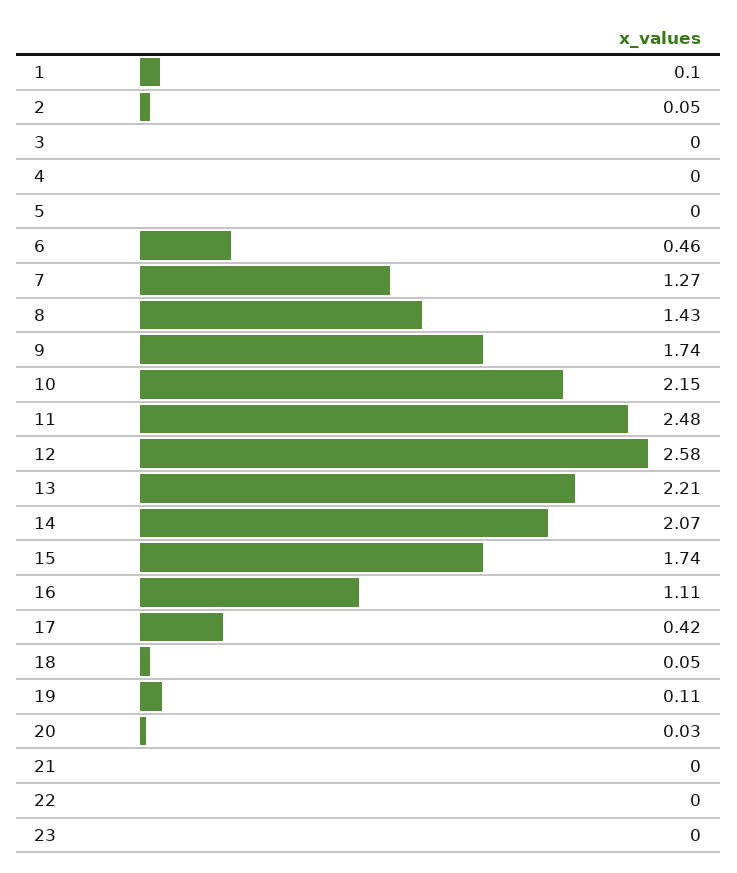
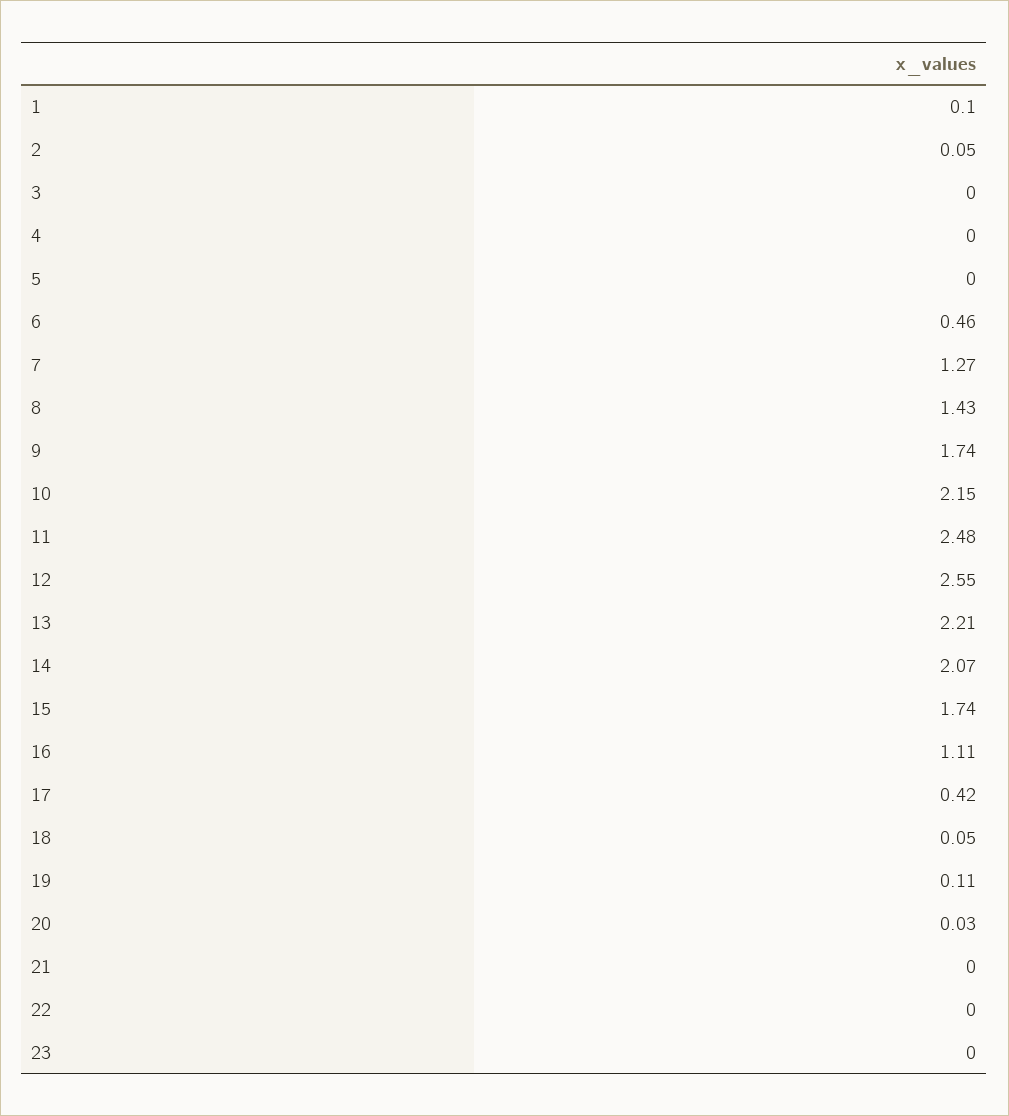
  {
    "1": 0.1,
    "2": 0.05,
    "3": 0,
    "4": 0,
    "5": 0,
    "6": 0.46,
    "7": 1.27,
    "8": 1.43,
    "9": 1.74,
    "10": 2.15,
    "11": 2.48,
-   "12": 2.58,
+   "12": 2.55,
    "13": 2.21,
    "14": 2.07,
    "15": 1.74,
    "16": 1.11,
    "17": 0.42,
    "18": 0.05,
    "19": 0.11,
    "20": 0.03,
    "21": 0,
    "22": 0,
    "23": 0
  }

